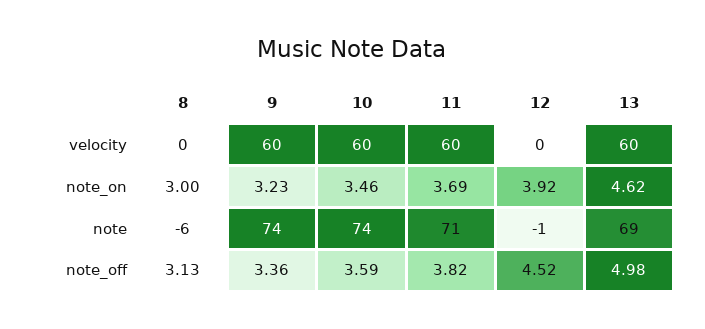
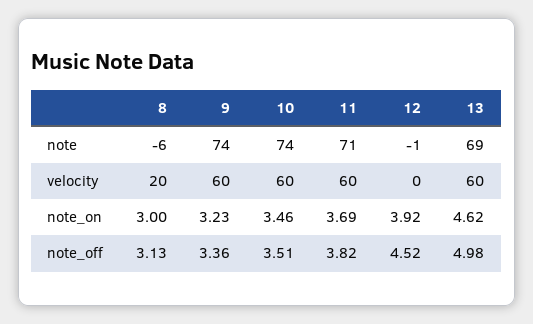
  {
    "8": {
-     "velocity": 0,
+     "velocity": 20,
      "note_on": 3,
      "note": -6,
      "note_off": 3.13
    },
    "9": {
      "velocity": 60,
      "note_on": 3.23,
      "note": 74,
      "note_off": 3.36
    },
    "10": {
      "velocity": 60,
      "note_on": 3.46,
      "note": 74,
-     "note_off": 3.59
+     "note_off": 3.51
    },
    "11": {
      "velocity": 60,
      "note_on": 3.69,
      "note": 71,
      "note_off": 3.82
    },
    "12": {
      "velocity": 0,
      "note_on": 3.92,
      "note": -1,
      "note_off": 4.52
    },
    "13": {
      "velocity": 60,
      "note_on": 4.62,
      "note": 69,
      "note_off": 4.98
    }
  }

